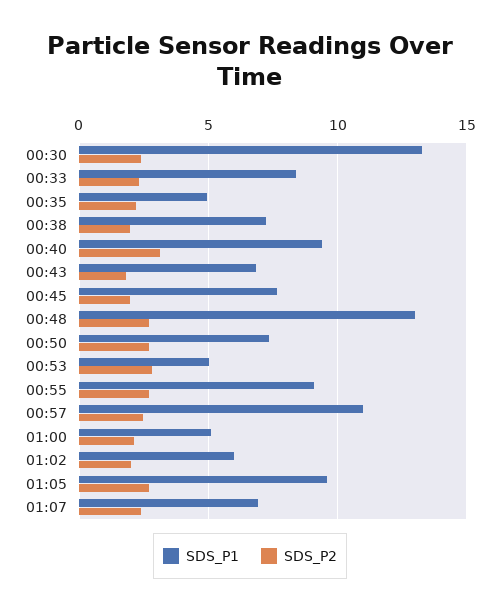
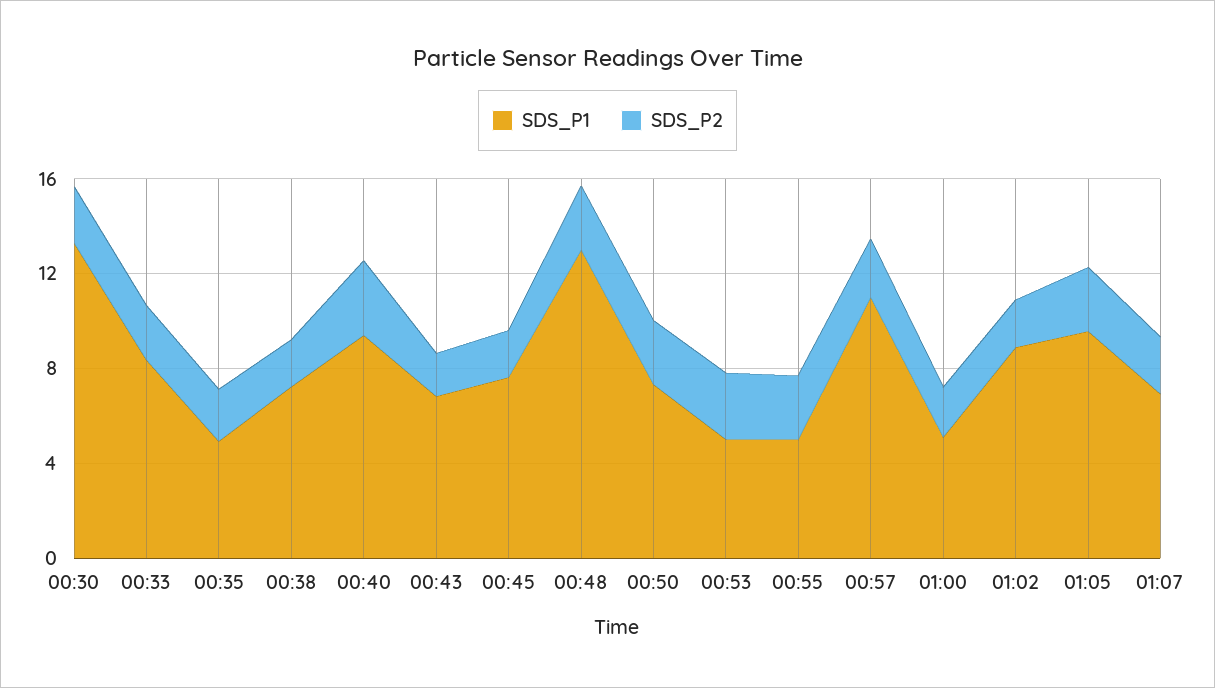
  {
    "SDS_P1": {
      "00:30": 13.5,
      "00:33": 8.5,
      "00:35": 5,
      "00:38": 7,
      "00:40": 9.5,
      "00:43": 7,
      "00:45": 7.5,
      "00:48": 13,
      "00:50": 7.5,
      "00:53": 5,
-     "00:55": 9,
+     "00:55": 5,
      "00:57": 11,
      "01:00": 5,
-     "01:02": 6,
+     "01:02": 9,
      "01:05": 9.5,
      "01:07": 7
    },
    "SDS_P2": {
      "00:30": 2.5,
      "00:33": 2.5,
      "00:35": 2,
      "00:38": 2,
      "00:40": 3,
      "00:43": 2,
      "00:45": 2,
      "00:48": 2.5,
      "00:50": 2.5,
      "00:53": 3,
      "00:55": 2.5,
      "00:57": 2.5,
      "01:00": 2,
      "01:02": 2,
      "01:05": 2.5,
      "01:07": 2.5
    }
  }

